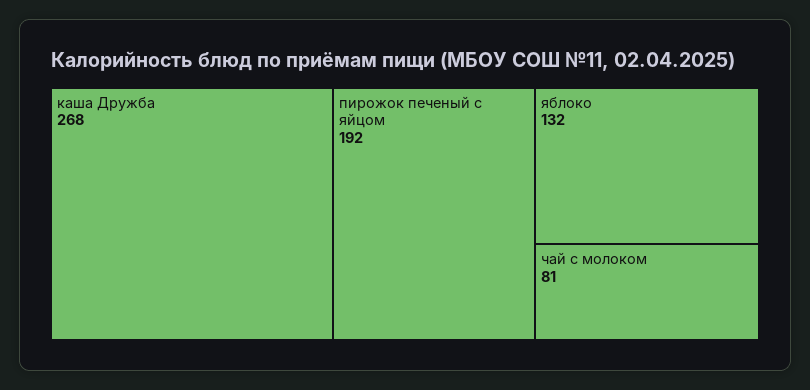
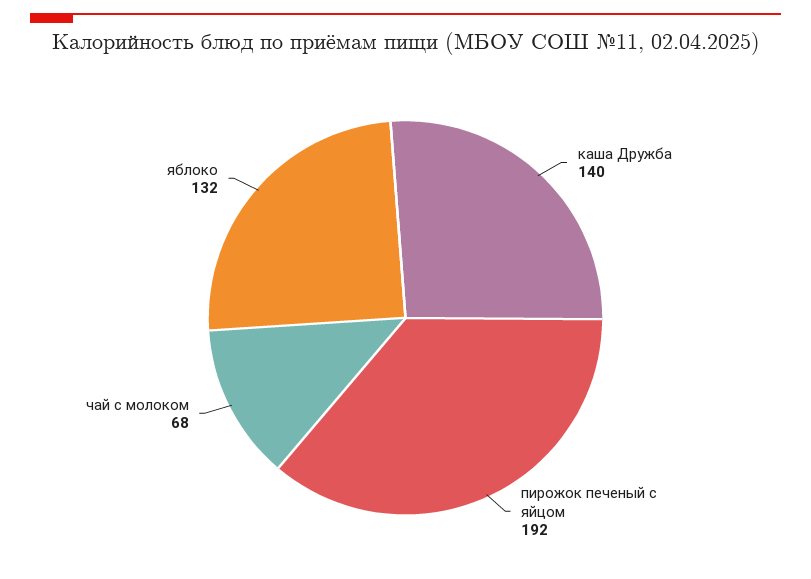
  {
-   "каша Дружба": 268,
+   "каша Дружба": 140,
    "пирожок печеный с яйцом": 192,
    "яблоко": 132,
-   "чай с молоком": 81
+   "чай с молоком": 68
  }

